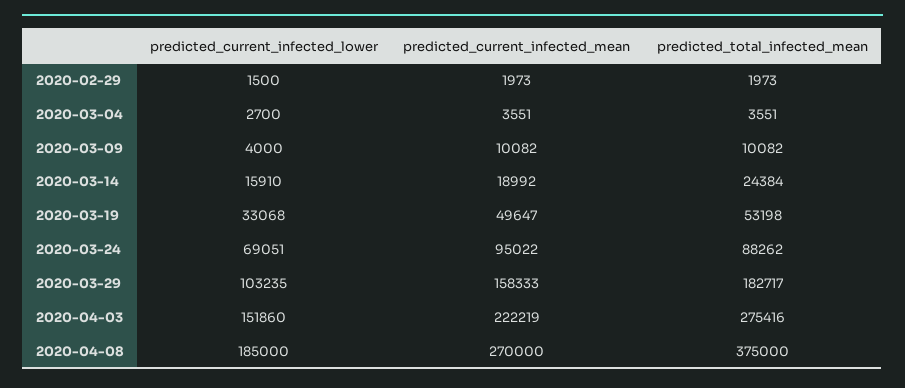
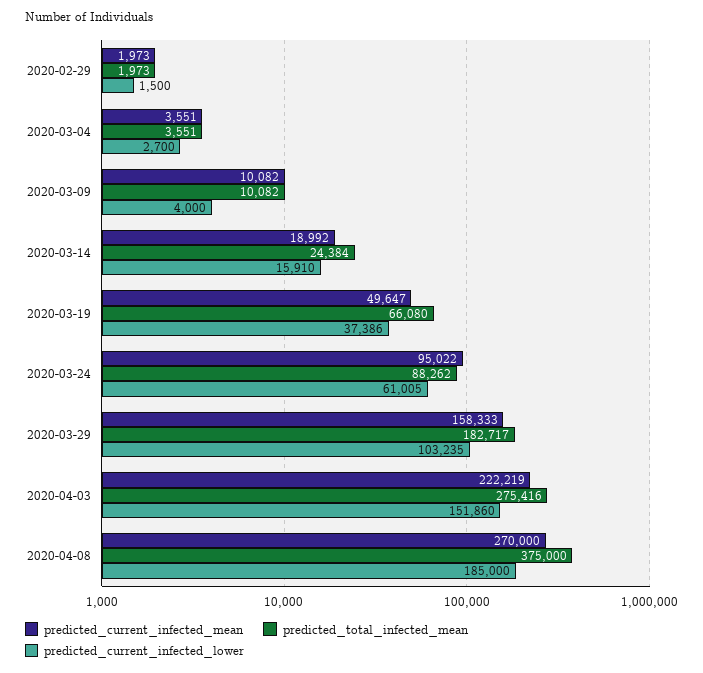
  {
    "predicted_current_infected_lower": {
      "2020-02-29": 1500,
      "2020-03-04": 2700,
      "2020-03-09": 4000,
      "2020-03-14": 15910,
-     "2020-03-19": 33068,
+     "2020-03-19": 37386,
-     "2020-03-24": 69051,
+     "2020-03-24": 61005,
      "2020-03-29": 103235,
      "2020-04-03": 151860,
      "2020-04-08": 185000
    },
    "predicted_current_infected_mean": {
      "2020-02-29": 1973,
      "2020-03-04": 3551,
      "2020-03-09": 10082,
      "2020-03-14": 18992,
      "2020-03-19": 49647,
      "2020-03-24": 95022,
      "2020-03-29": 158333,
      "2020-04-03": 222219,
      "2020-04-08": 270000
    },
    "predicted_total_infected_mean": {
      "2020-02-29": 1973,
      "2020-03-04": 3551,
      "2020-03-09": 10082,
      "2020-03-14": 24384,
-     "2020-03-19": 53198,
+     "2020-03-19": 66080,
      "2020-03-24": 88262,
      "2020-03-29": 182717,
      "2020-04-03": 275416,
      "2020-04-08": 375000
    }
  }

